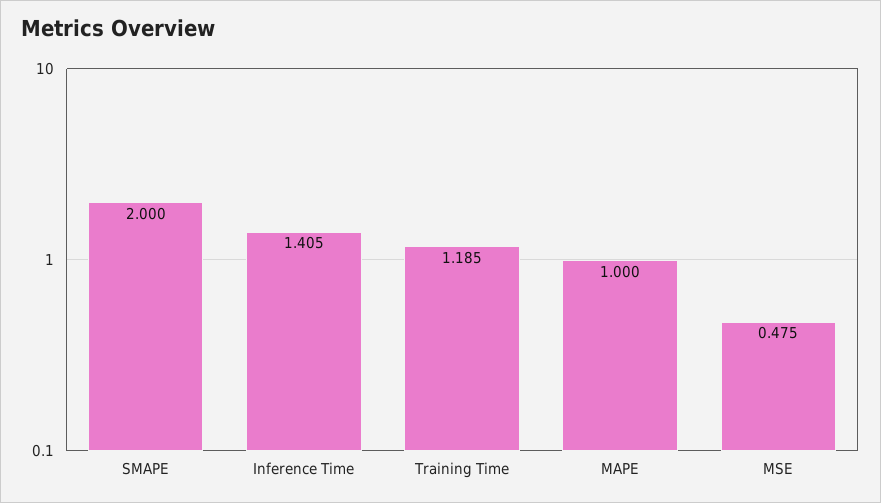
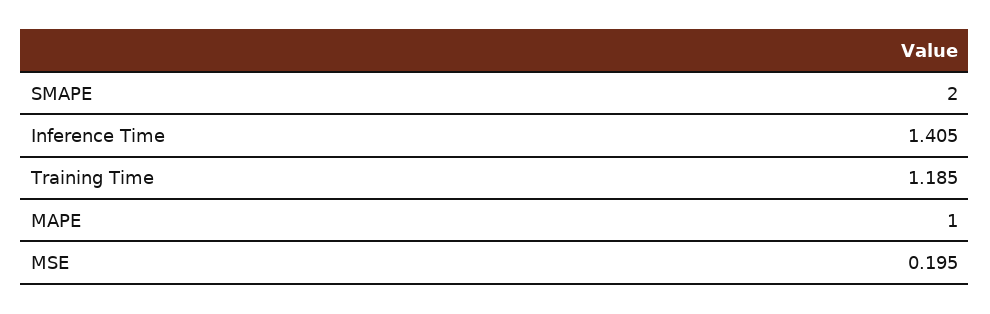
  {
    "SMAPE": 2,
    "Inference Time": 1.405,
    "Training Time": 1.185,
    "MAPE": 1,
-   "MSE": 0.475
+   "MSE": 0.195
  }

